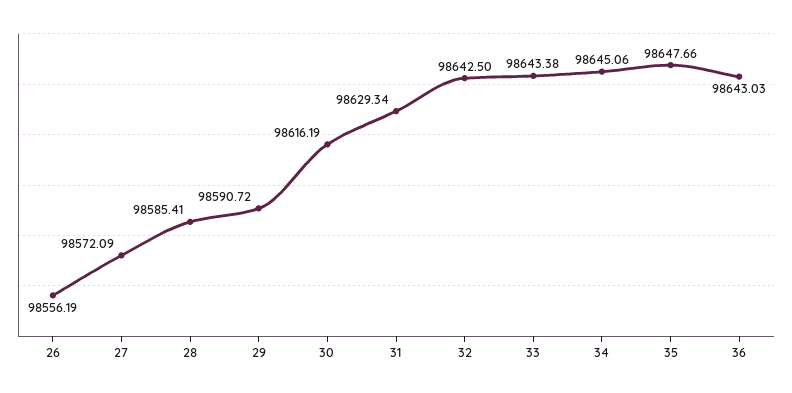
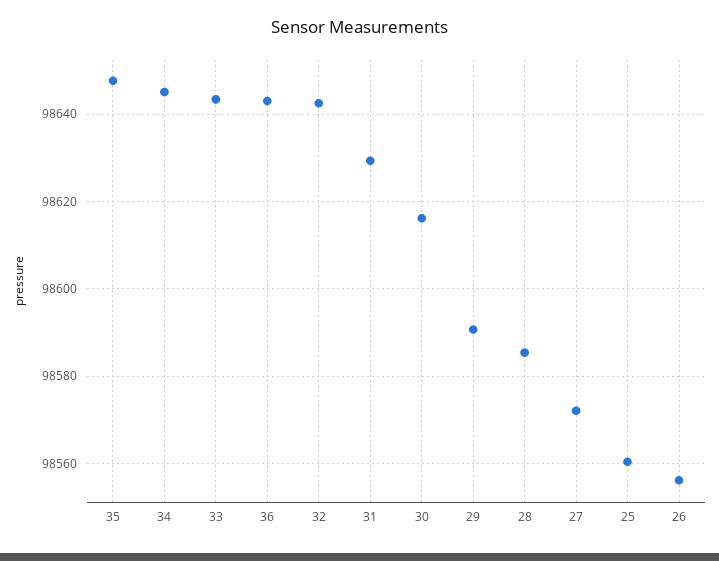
  {
    "26": 98556.19,
    "27": 98572.09,
    "28": 98585.41,
    "29": 98590.72,
    "30": 98616.19,
    "31": 98629.34,
    "32": 98642.5,
    "33": 98643.38,
    "34": 98645.06,
    "35": 98647.66,
-   "36": 98643.03
+   "36": 98643.03,
+   "25": 98560
  }

